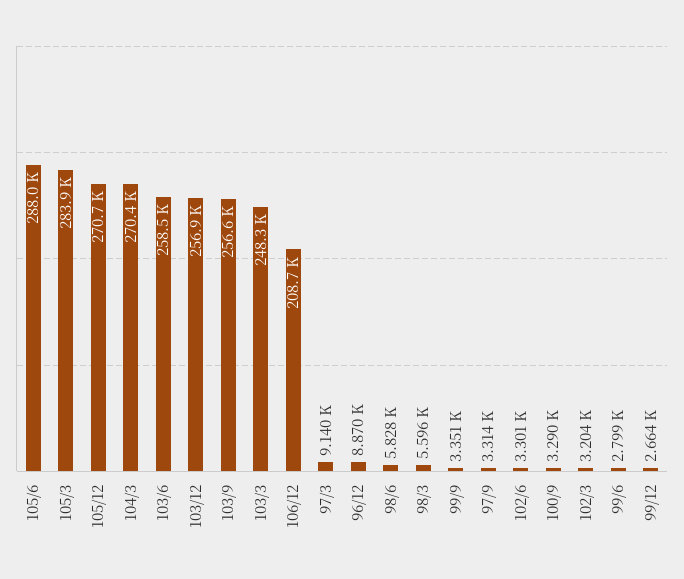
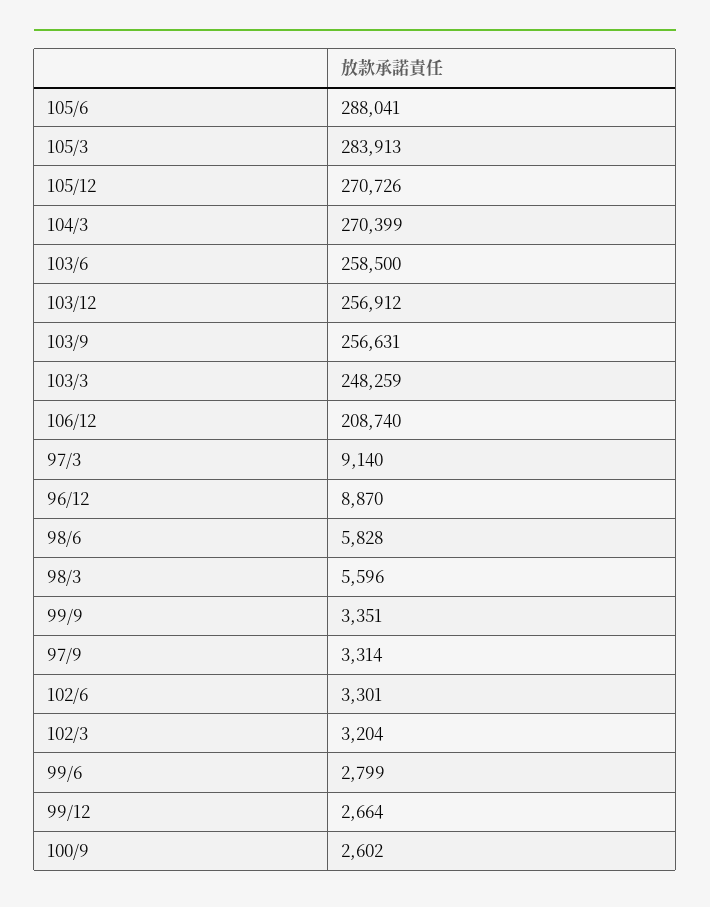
  {
    "105/6": 288041,
    "105/3": 283913,
    "105/12": 270726,
    "104/3": 270399,
    "103/6": 258500,
    "103/12": 256912,
    "103/9": 256631,
    "103/3": 248259,
    "106/12": 208740,
    "97/3": 9140,
    "96/12": 8870,
    "98/6": 5828,
    "98/3": 5596,
    "99/9": 3351,
    "97/9": 3314,
    "102/6": 3301,
-   "100/9": 3290,
+   "100/9": 2602,
    "102/3": 3204,
    "99/6": 2799,
    "99/12": 2664
  }

